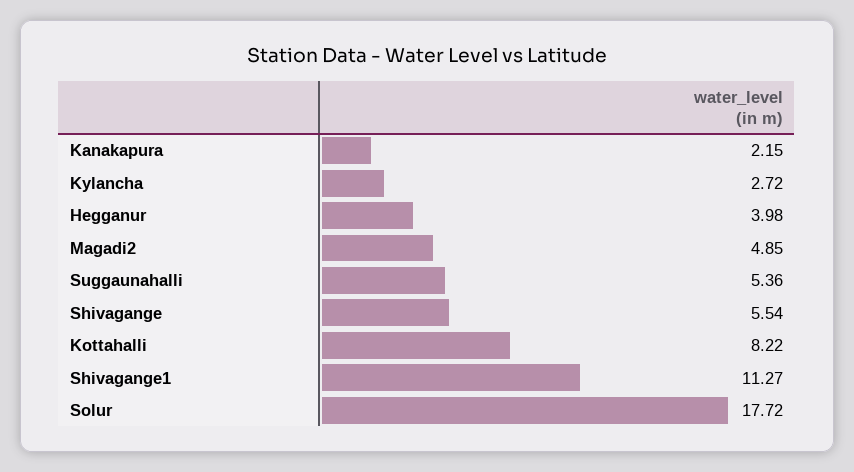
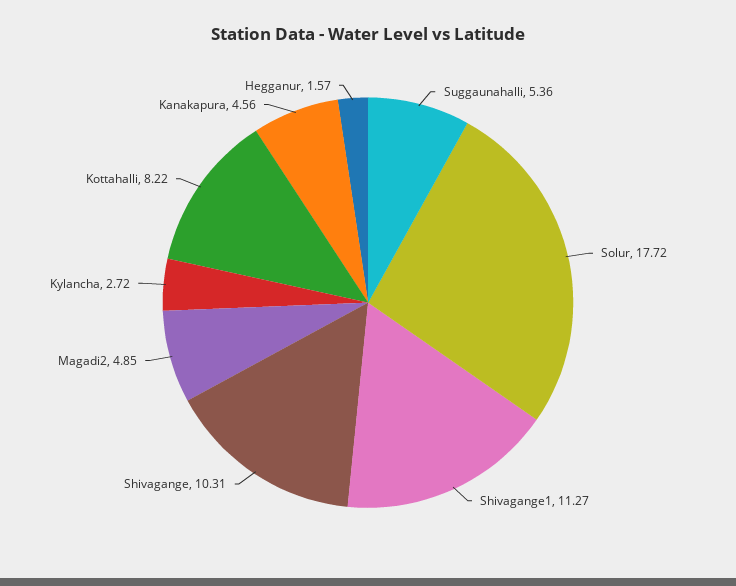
  {
-   "Kanakapura": 2.15,
+   "Kanakapura": 4.56,
    "Kylancha": 2.72,
-   "Hegganur": 3.98,
+   "Hegganur": 1.57,
    "Magadi2": 4.85,
    "Suggaunahalli": 5.36,
-   "Shivagange": 5.54,
+   "Shivagange": 10.31,
    "Kottahalli": 8.22,
    "Shivagange1": 11.27,
    "Solur": 17.72
  }

